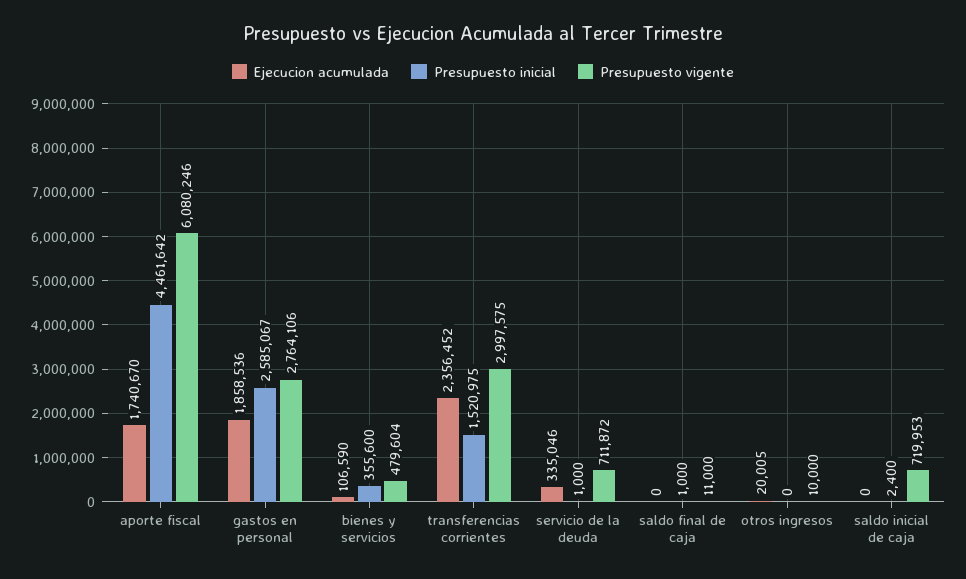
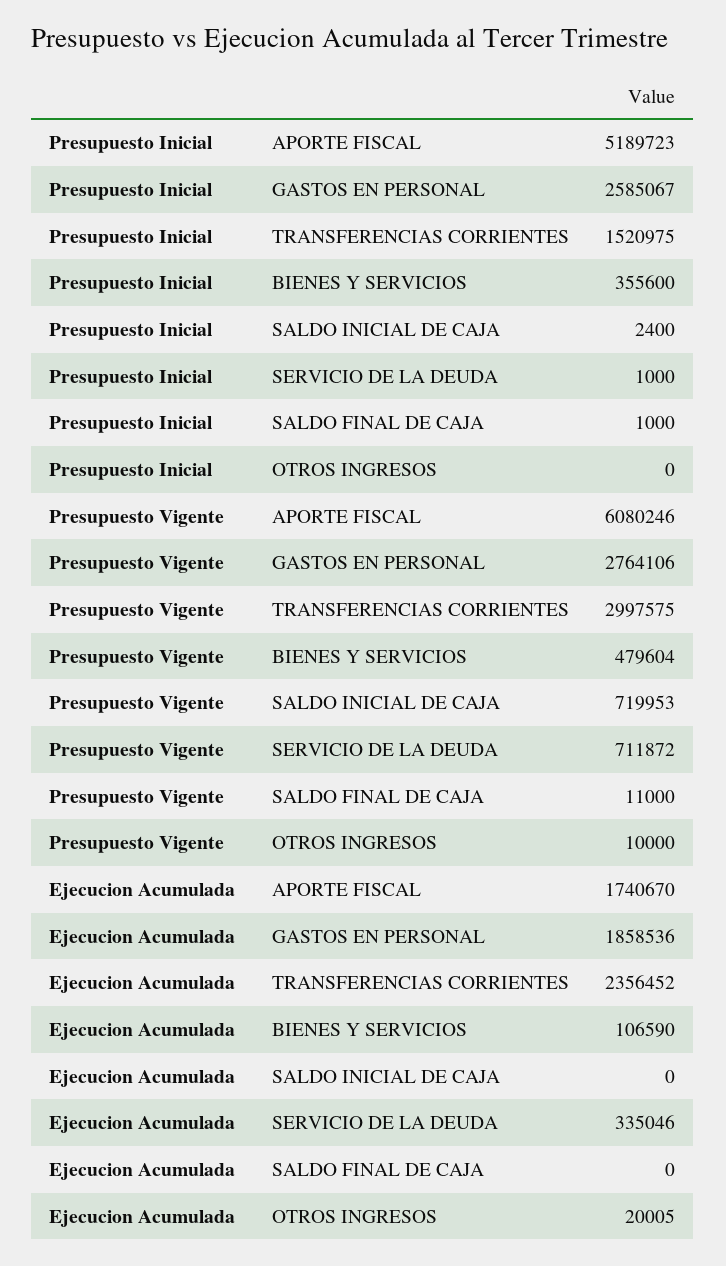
  {
    "Ejecucion acumulada": {
      "aporte fiscal": 1740670,
      "gastos en personal": 1858536,
      "bienes y servicios": 106590,
      "transferencias corrientes": 2356452,
      "servicio de la deuda": 335046,
      "saldo final de caja": 0,
      "otros ingresos": 20005,
      "saldo inicial de caja": 0
    },
    "Presupuesto inicial": {
-     "aporte fiscal": 4461642,
+     "aporte fiscal": 5189723,
      "gastos en personal": 2585067,
      "bienes y servicios": 355600,
      "transferencias corrientes": 1520975,
      "servicio de la deuda": 1000,
      "saldo final de caja": 1000,
      "otros ingresos": 0,
      "saldo inicial de caja": 2400
    },
    "Presupuesto vigente": {
      "aporte fiscal": 6080246,
      "gastos en personal": 2764106,
      "bienes y servicios": 479604,
      "transferencias corrientes": 2997575,
      "servicio de la deuda": 711872,
      "saldo final de caja": 11000,
      "otros ingresos": 10000,
      "saldo inicial de caja": 719953
    }
  }

